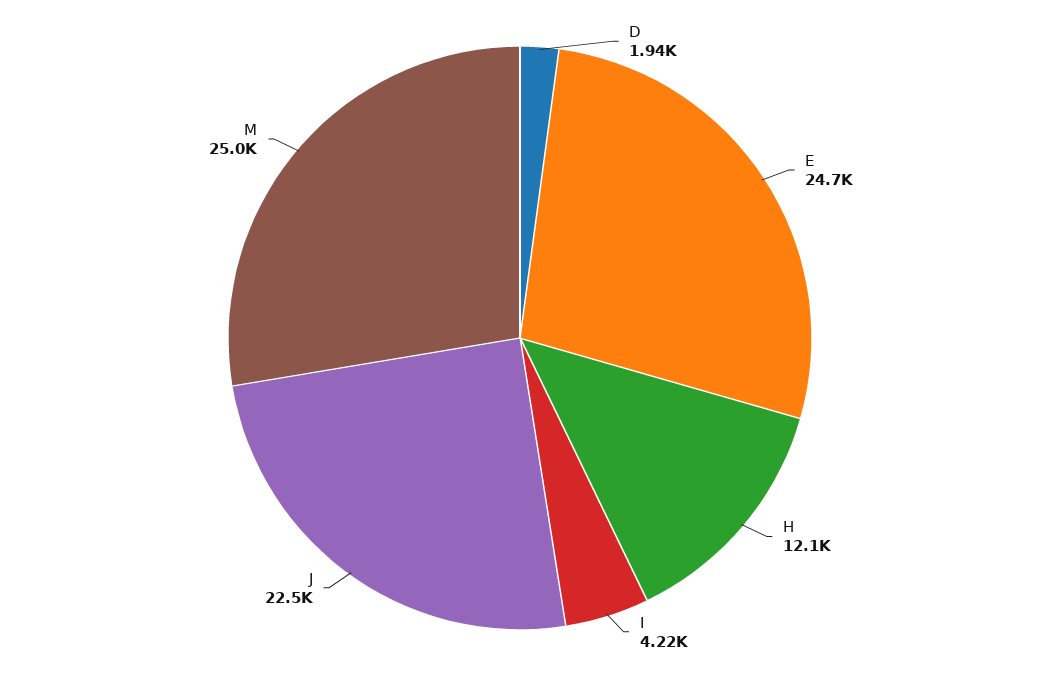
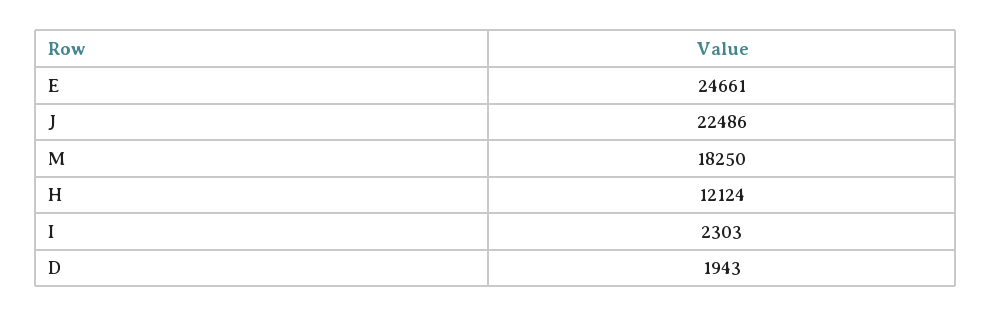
  {
    "D": 1943,
    "E": 24661,
    "H": 12124,
-   "I": 4220,
+   "I": 2303,
    "J": 22486,
-   "M": 25000
+   "M": 18250
  }

